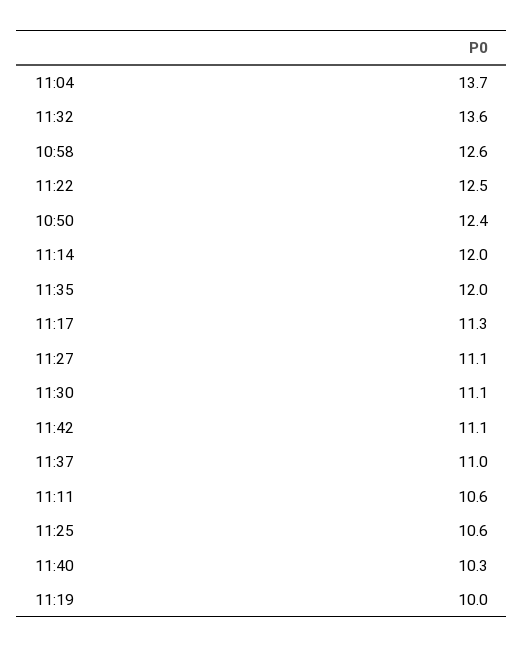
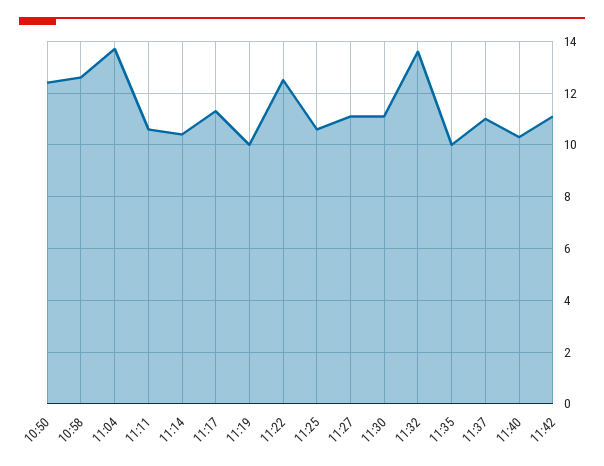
  {
    "11:04": 13.7,
    "11:32": 13.6,
    "10:58": 12.6,
    "11:22": 12.5,
    "10:50": 12.4,
-   "11:14": 12,
+   "11:14": 10.5,
-   "11:35": 12,
+   "11:35": 10,
    "11:17": 11.3,
    "11:27": 11.1,
    "11:30": 11.1,
    "11:42": 11.1,
    "11:37": 11,
    "11:11": 10.6,
    "11:25": 10.6,
    "11:40": 10.3,
    "11:19": 10
  }

